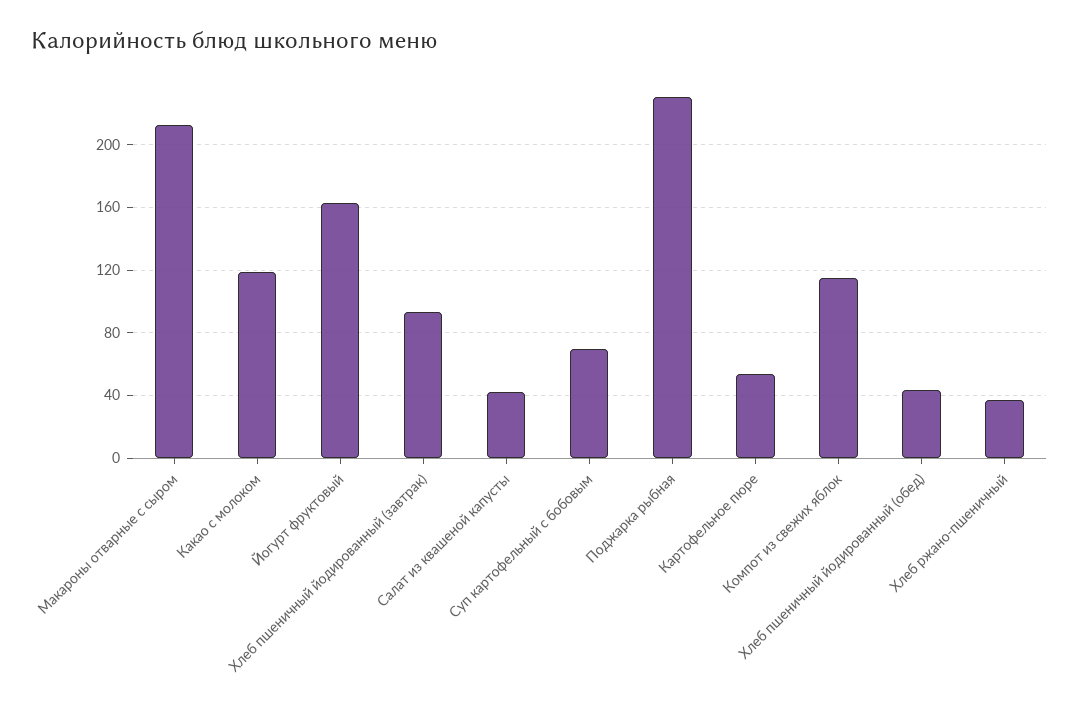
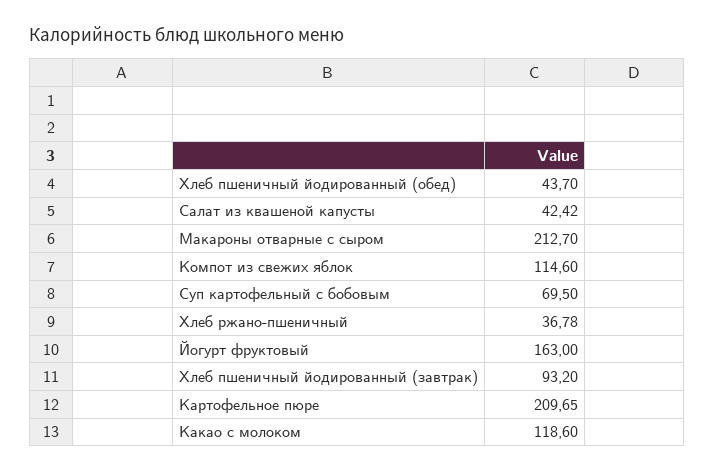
  {
    "Макароны отварные с сыром": 212.7,
    "Какао с молоком": 118.6,
    "Йогурт фруктовый": 163,
    "Хлеб пшеничный йодированный (завтрак)": 93.2,
    "Салат из квашеной капусты": 42.42,
    "Суп картофельный с бобовым": 69.5,
-   "Поджарка рыбная": 230,
-   "Картофельное пюре": 55,
+   "Картофельное пюре": 209.65,
    "Компот из свежих яблок": 114.6,
    "Хлеб пшеничный йодированный (обед)": 43.7,
    "Хлеб ржано-пшеничный": 36.78
  }

